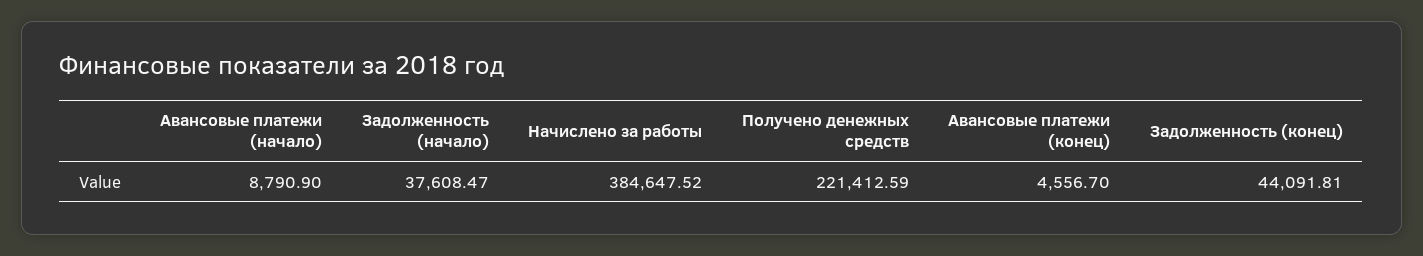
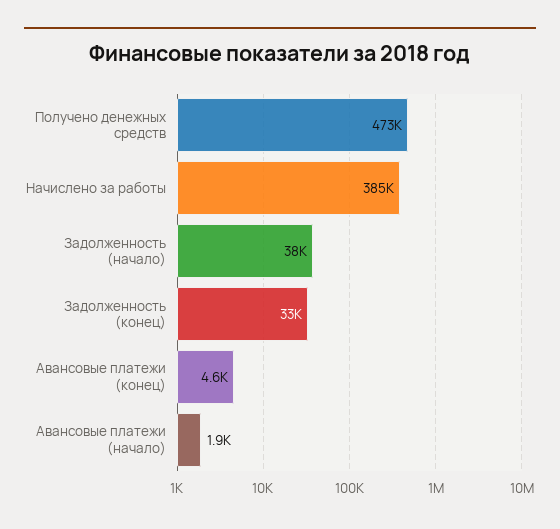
  {
-   "Авансовые платежи (начало)": 8790.9,
+   "Авансовые платежи (начало)": 1900,
    "Задолженность (начало)": 37608.47,
    "Начислено за работы": 384647.52,
-   "Получено денежных средств": 221412.59,
+   "Получено денежных средств": 473000,
    "Авансовые платежи (конец)": 4556.7,
-   "Задолженность (конец)": 44091.81
+   "Задолженность (конец)": 33000
  }

